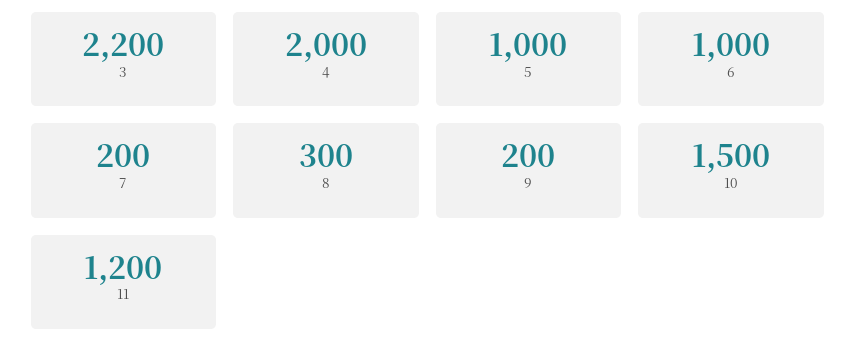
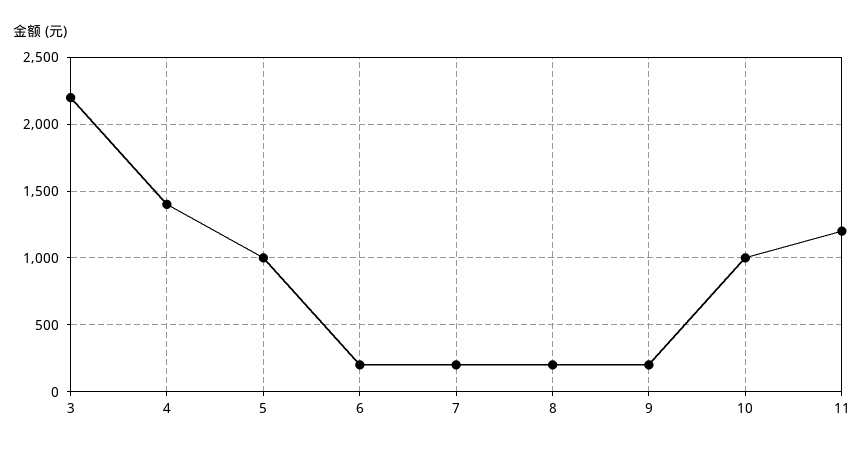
  {
    "3": 2200,
-   "4": 2000,
+   "4": 1400,
    "5": 1000,
-   "6": 1000,
+   "6": 200,
    "7": 200,
-   "8": 300,
+   "8": 200,
    "9": 200,
-   "10": 1500,
+   "10": 1000,
    "11": 1200
  }

